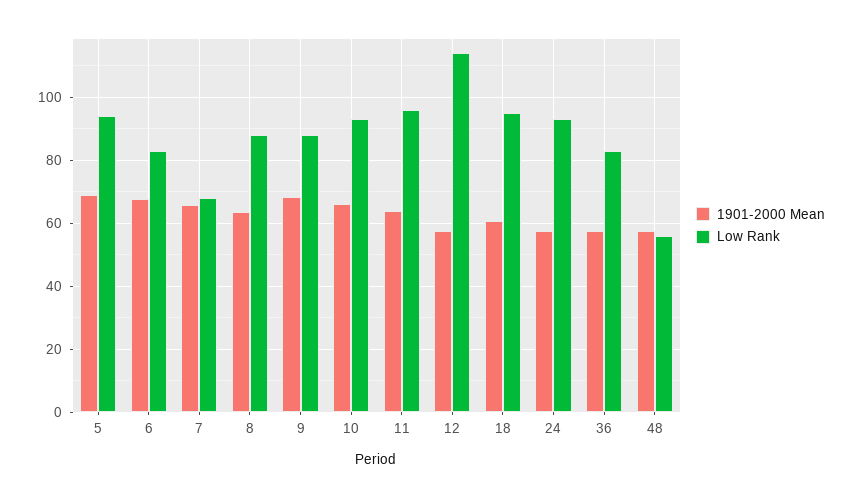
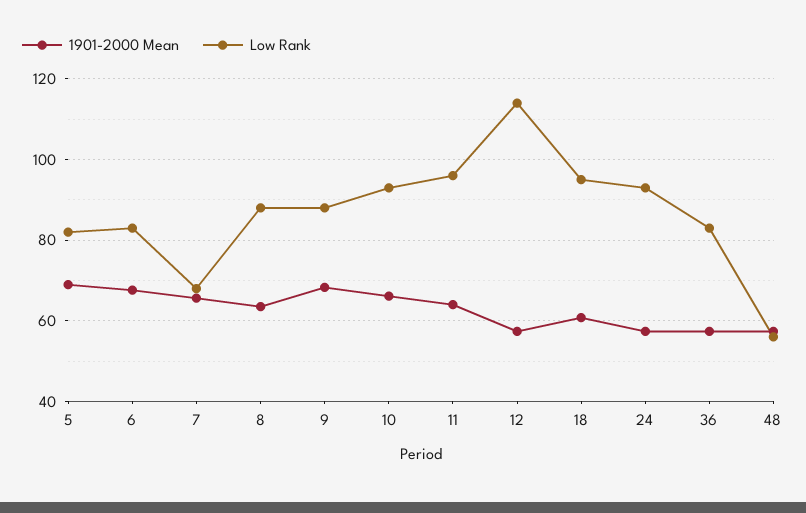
  {
    "1901-2000 Mean": {
      "5": 70,
      "6": 68,
      "7": 66,
      "8": 64,
      "9": 68,
      "10": 66,
      "11": 64,
      "12": 58,
      "18": 60,
      "24": 58,
      "36": 58,
      "48": 58
    },
    "Low Rank": {
-     "5": 94,
+     "5": 82,
      "6": 84,
      "7": 68,
      "8": 88,
      "9": 88,
      "10": 94,
      "11": 96,
      "12": 114,
      "18": 96,
      "24": 94,
      "36": 84,
      "48": 56
    }
  }

